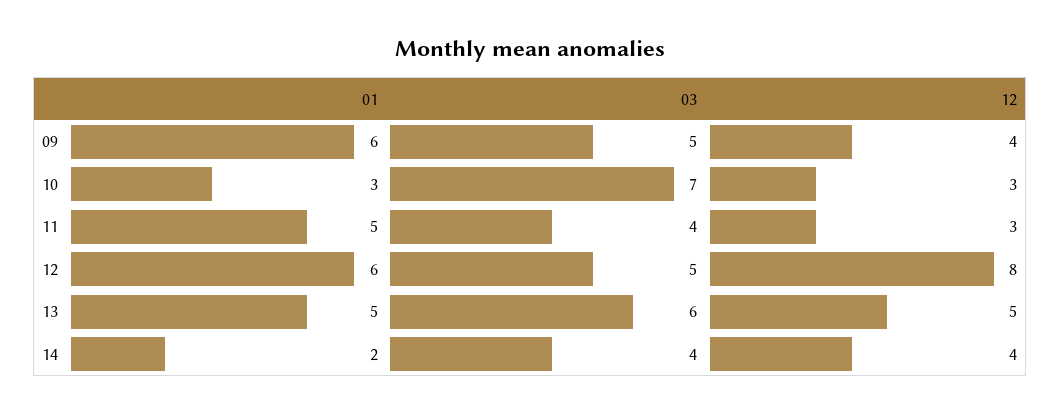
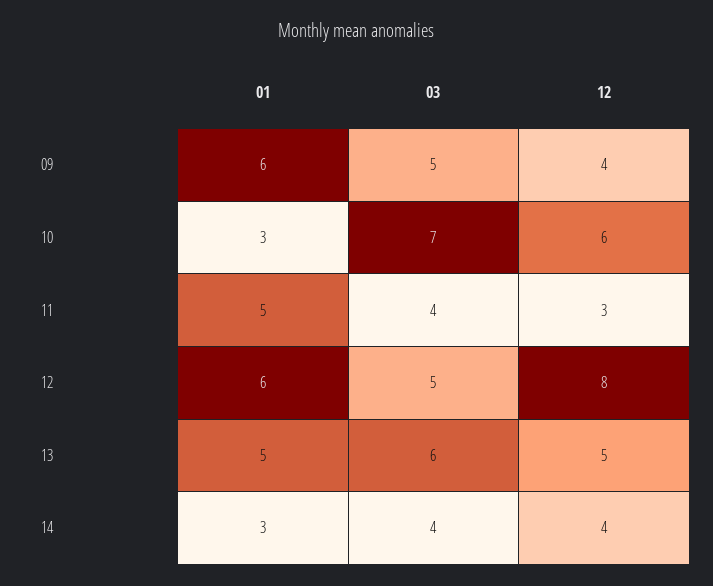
  {
    "01": {
      "09": 6,
      "10": 3,
      "11": 5,
      "12": 6,
      "13": 5,
-     "14": 2
+     "14": 3
    },
    "03": {
      "09": 5,
      "10": 7,
      "11": 4,
      "12": 5,
      "13": 6,
      "14": 4
    },
    "12": {
      "09": 4,
-     "10": 3,
+     "10": 6,
      "11": 3,
      "12": 8,
      "13": 5,
      "14": 4
    }
  }

